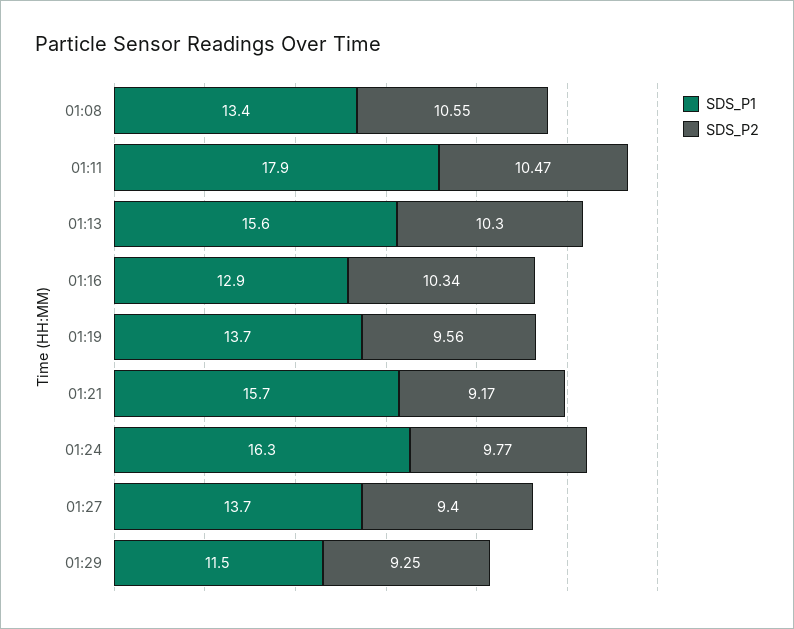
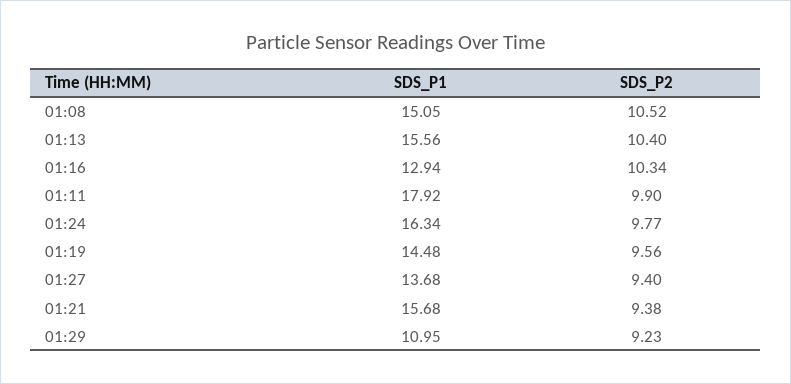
  {
    "SDS_P1": {
-     "01:08": 13.4,
+     "01:08": 15.05,
      "01:11": 17.92,
      "01:13": 15.56,
      "01:16": 12.94,
-     "01:19": 13.7,
+     "01:19": 14.48,
      "01:21": 15.68,
      "01:24": 16.34,
      "01:27": 13.68,
-     "01:29": 11.5
+     "01:29": 10.95
    },
    "SDS_P2": {
-     "01:08": 10.55,
+     "01:08": 10.52,
-     "01:11": 10.47,
+     "01:11": 9.9,
-     "01:13": 10.3,
+     "01:13": 10.4,
      "01:16": 10.34,
      "01:19": 9.56,
-     "01:21": 9.17,
+     "01:21": 9.38,
      "01:24": 9.77,
      "01:27": 9.4,
-     "01:29": 9.25
+     "01:29": 9.23
    }
  }

